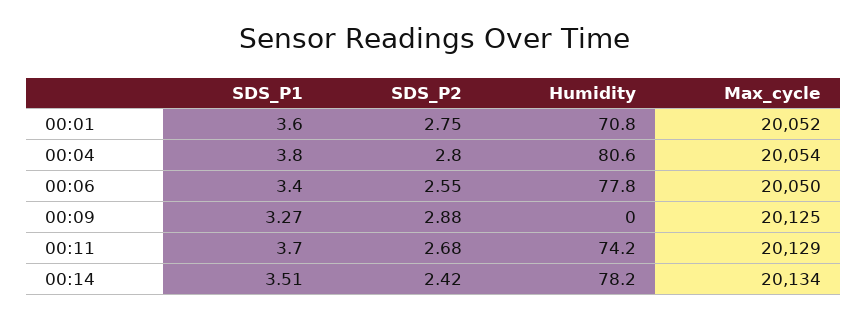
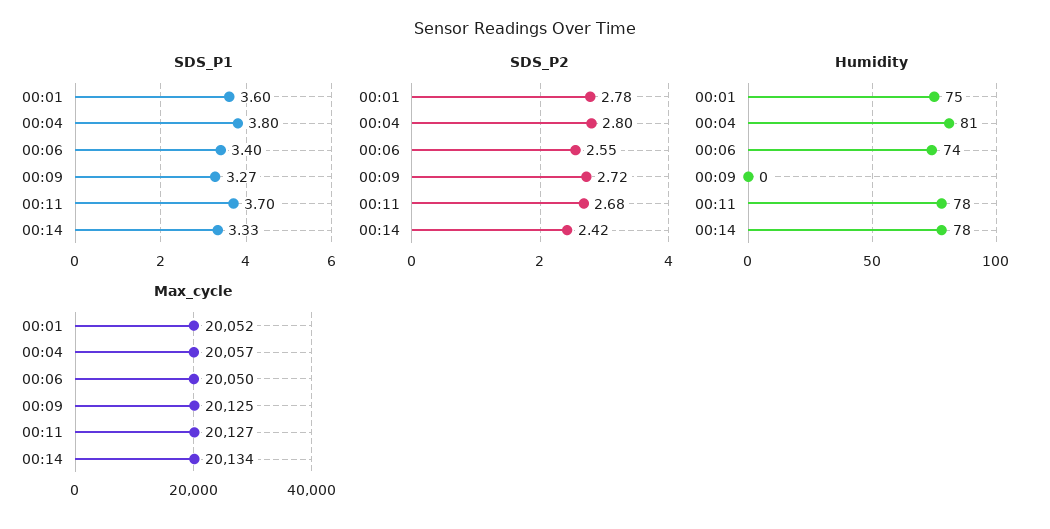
  {
    "SDS_P1": {
      "00:01": 3.6,
      "00:04": 3.8,
      "00:06": 3.4,
      "00:09": 3.27,
      "00:11": 3.7,
-     "00:14": 3.51
+     "00:14": 3.33
    },
    "SDS_P2": {
-     "00:01": 2.75,
+     "00:01": 2.78,
      "00:04": 2.8,
      "00:06": 2.55,
-     "00:09": 2.88,
+     "00:09": 2.72,
      "00:11": 2.68,
      "00:14": 2.42
    },
    "Humidity": {
-     "00:01": 70.8,
+     "00:01": 75,
      "00:04": 80.6,
-     "00:06": 77.8,
+     "00:06": 74,
      "00:09": 0,
-     "00:11": 74.2,
+     "00:11": 78,
      "00:14": 78.2
    },
    "Max_cycle": {
      "00:01": 20052,
-     "00:04": 20054,
+     "00:04": 20057,
      "00:06": 20050,
      "00:09": 20125,
-     "00:11": 20129,
+     "00:11": 20127,
      "00:14": 20134
    }
  }

